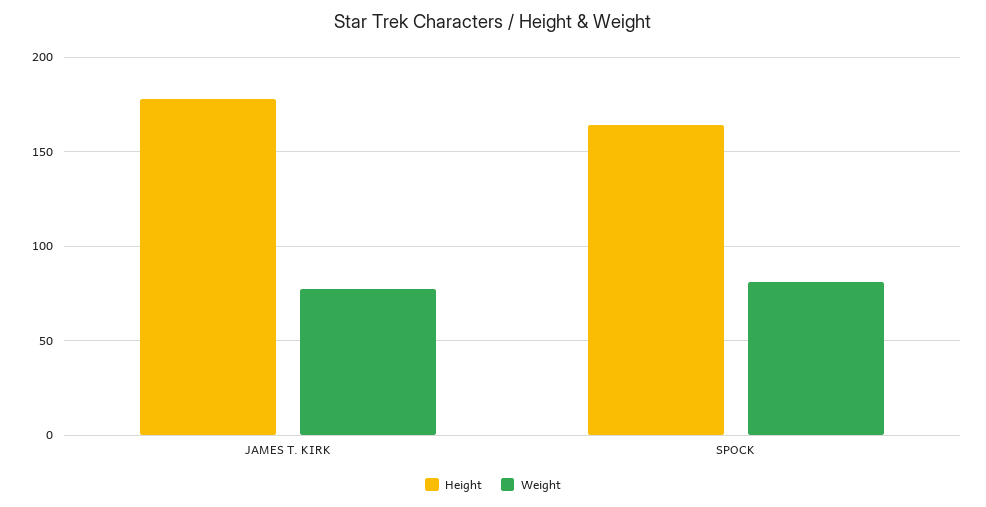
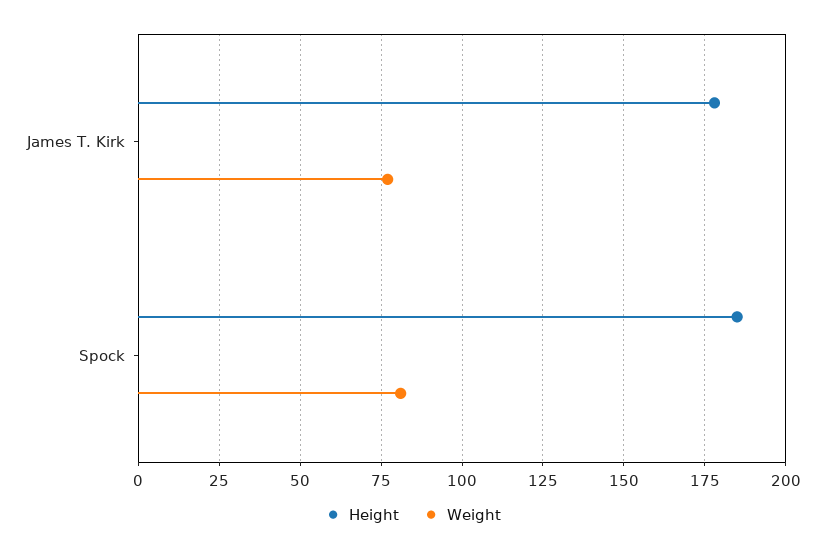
  {
    "Height": {
      "JAMES T. KIRK": 180,
-     "SPOCK": 165
+     "SPOCK": 185
    },
    "Weight": {
      "JAMES T. KIRK": 75,
      "SPOCK": 80
    }
  }

